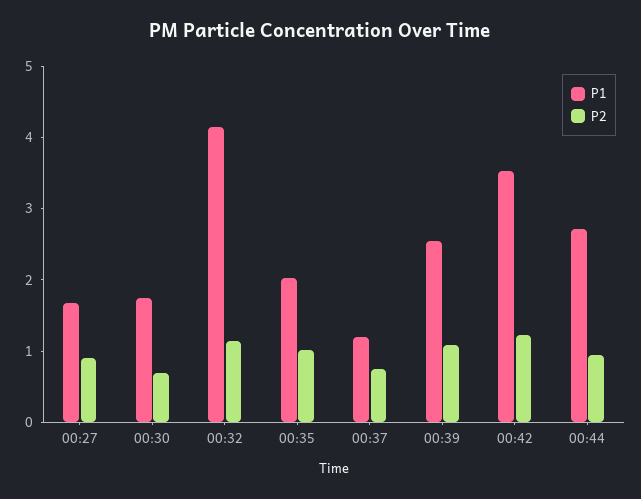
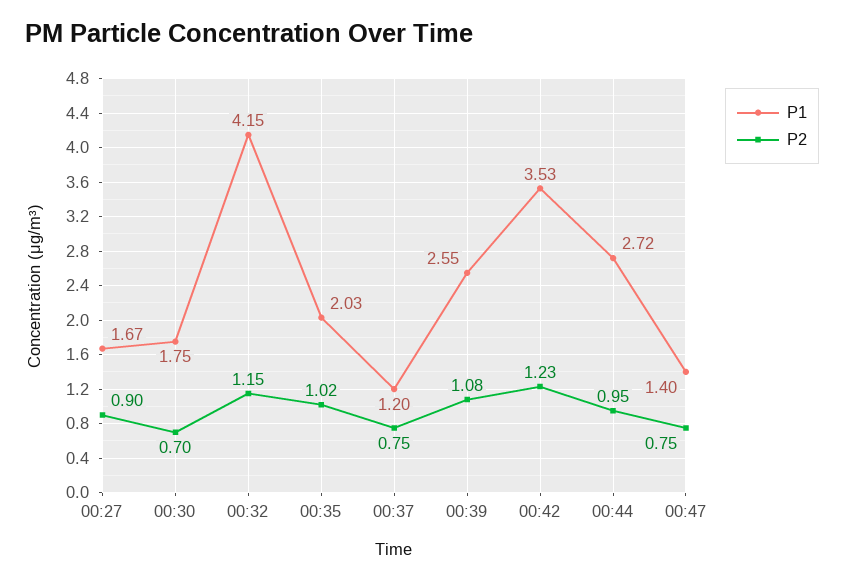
  {
    "P1": {
      "00:27": 1.67,
      "00:30": 1.75,
      "00:32": 4.15,
      "00:35": 2.03,
      "00:37": 1.2,
      "00:39": 2.55,
      "00:42": 3.53,
-     "00:44": 2.72
+     "00:44": 2.72,
+     "00:47": 1.4
    },
    "P2": {
      "00:27": 0.9,
      "00:30": 0.7,
      "00:32": 1.15,
      "00:35": 1.02,
      "00:37": 0.75,
      "00:39": 1.08,
      "00:42": 1.23,
-     "00:44": 0.95
+     "00:44": 0.95,
+     "00:47": 0.75
    }
  }

